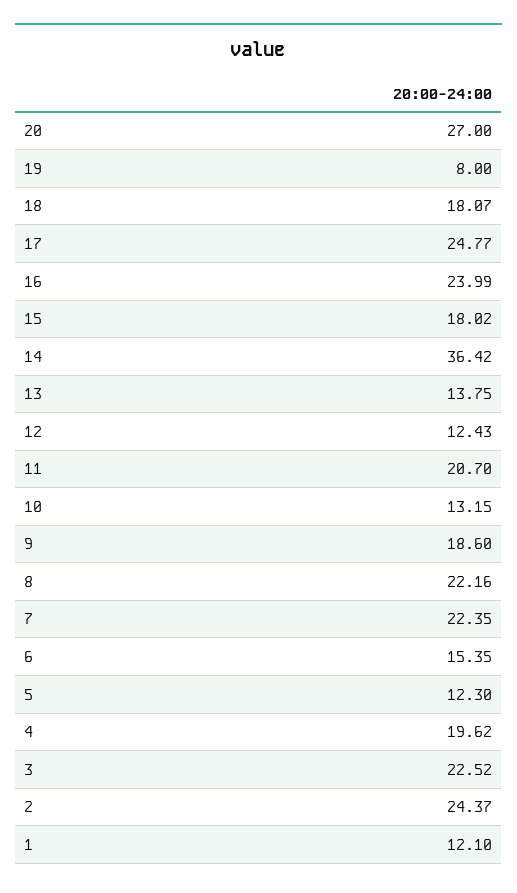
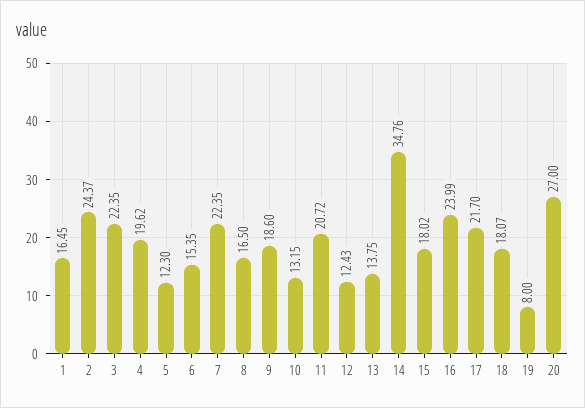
  {
    "20": 27,
    "19": 8,
    "18": 18.07,
-   "17": 24.77,
+   "17": 21.7,
    "16": 23.99,
    "15": 18.02,
-   "14": 36.42,
+   "14": 34.76,
    "13": 13.75,
    "12": 12.43,
-   "11": 20.7,
+   "11": 20.72,
    "10": 13.15,
    "9": 18.6,
-   "8": 22.16,
+   "8": 16.5,
    "7": 22.35,
    "6": 15.35,
    "5": 12.3,
    "4": 19.62,
-   "3": 22.52,
+   "3": 22.35,
    "2": 24.37,
-   "1": 12.1
+   "1": 16.45
  }

